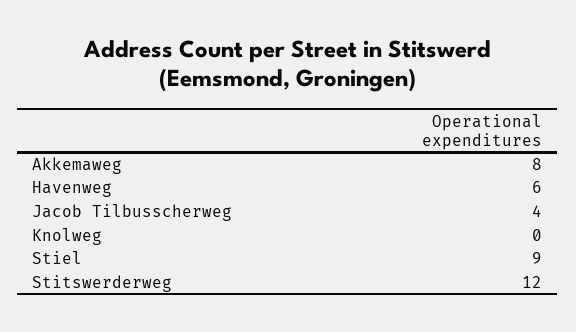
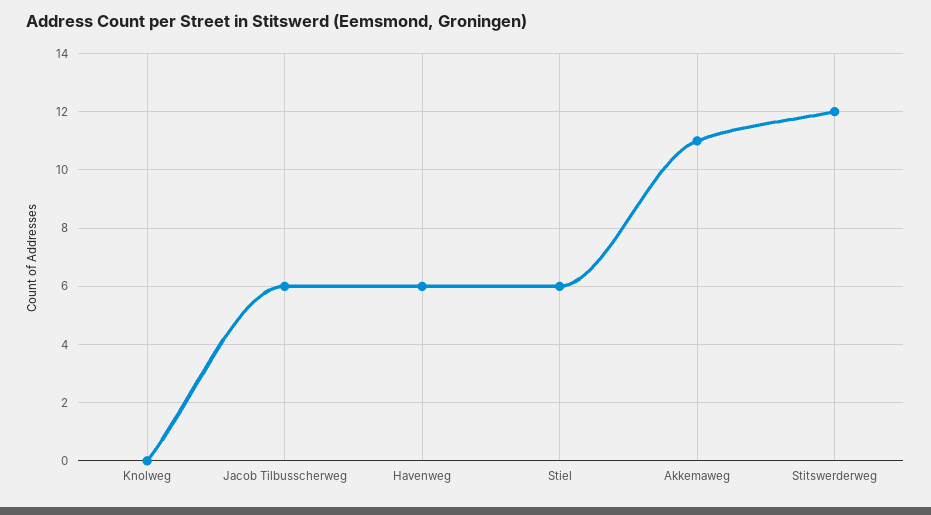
  {
-   "Akkemaweg": 8,
+   "Akkemaweg": 11,
    "Havenweg": 6,
-   "Jacob Tilbusscherweg": 4,
+   "Jacob Tilbusscherweg": 6,
    "Knolweg": 0,
-   "Stiel": 9,
+   "Stiel": 6,
    "Stitswerderweg": 12
  }

